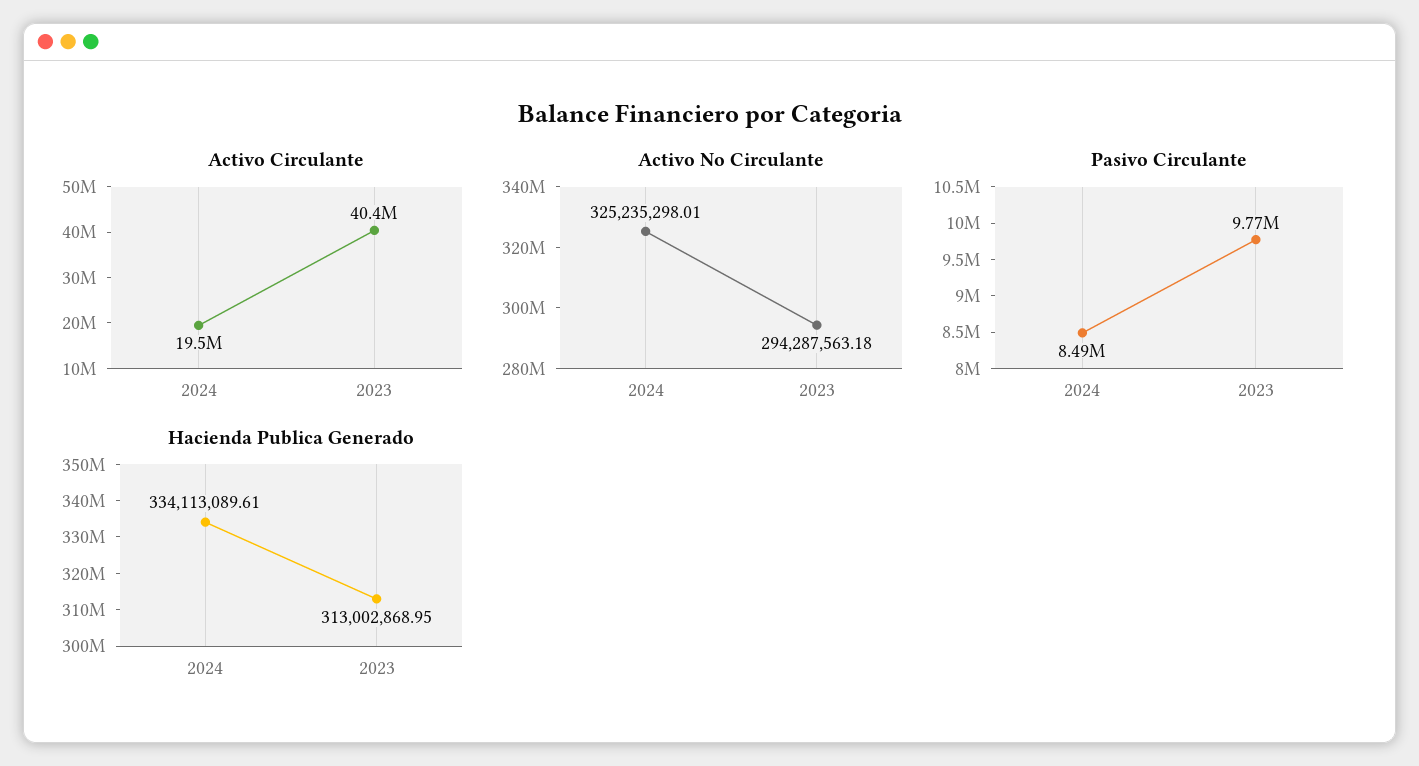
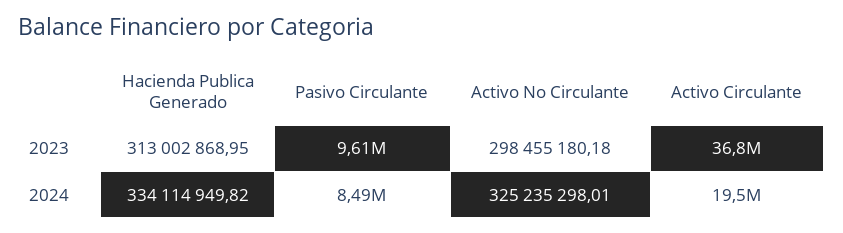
  {
    "Activo Circulante": {
      "2024": 19500000,
-     "2023": 40400000
+     "2023": 36800000
    },
    "Activo No Circulante": {
      "2024": 325235298.01,
-     "2023": 294287563.18
+     "2023": 298455180.18
    },
    "Pasivo Circulante": {
      "2024": 8490000,
-     "2023": 9770000
+     "2023": 9610000
    },
    "Hacienda Publica Generado": {
-     "2024": 334113089.61,
+     "2024": 334114949.82,
      "2023": 313002868.95
    }
  }

